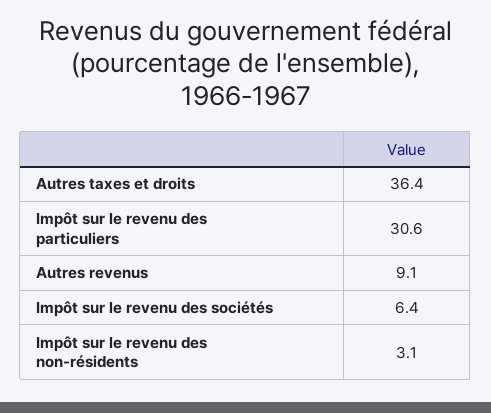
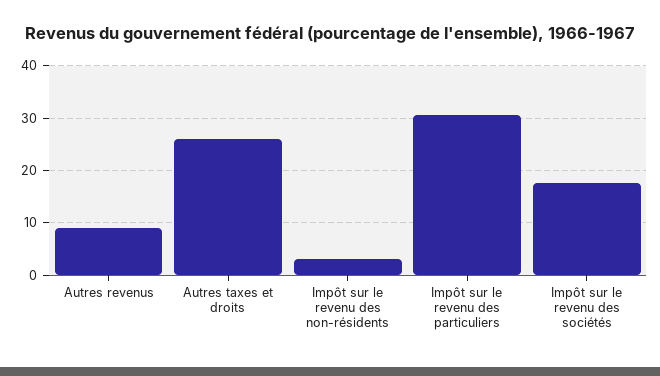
  {
-   "Autres taxes et droits": 36.4,
+   "Autres taxes et droits": 26,
    "Impôt sur le revenu des particuliers": 30.6,
    "Autres revenus": 9.1,
-   "Impôt sur le revenu des sociétés": 6.4,
+   "Impôt sur le revenu des sociétés": 18,
    "Impôt sur le revenu des non-résidents": 3.1
  }

